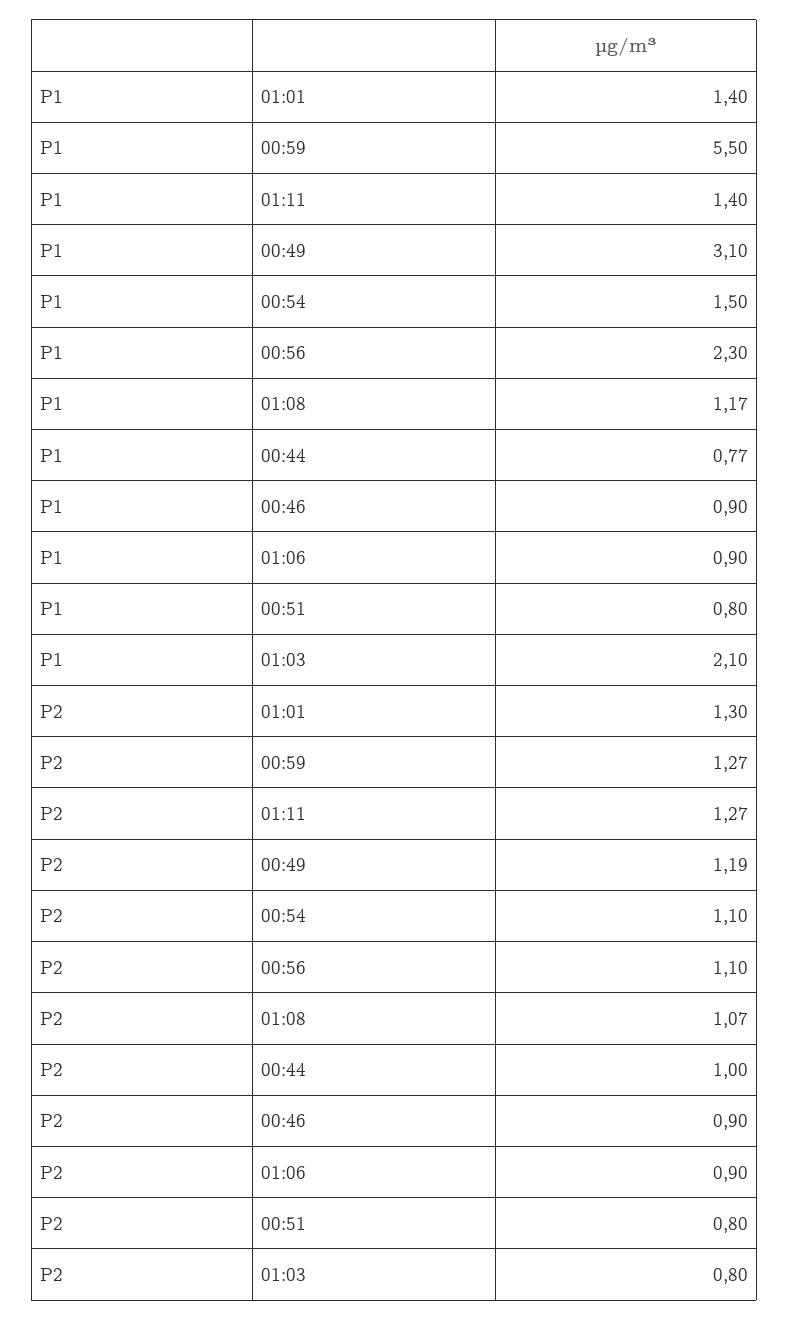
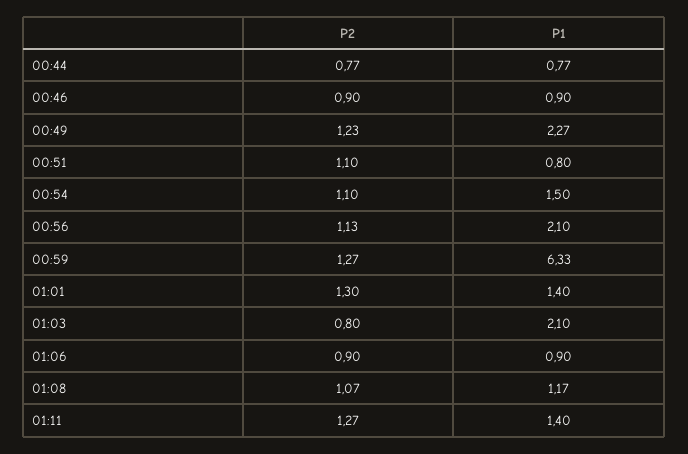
  {
    "P1": {
      "01:01": 1.4,
-     "00:59": 5.5,
+     "00:59": 6.33,
      "01:11": 1.4,
-     "00:49": 3.1,
+     "00:49": 2.27,
      "00:54": 1.5,
-     "00:56": 2.3,
+     "00:56": 2.1,
      "01:08": 1.17,
      "00:44": 0.77,
      "00:46": 0.9,
      "01:06": 0.9,
      "00:51": 0.8,
      "01:03": 2.1
    },
    "P2": {
      "01:01": 1.3,
      "00:59": 1.27,
      "01:11": 1.27,
-     "00:49": 1.19,
+     "00:49": 1.23,
      "00:54": 1.1,
-     "00:56": 1.1,
+     "00:56": 1.13,
      "01:08": 1.07,
-     "00:44": 1,
+     "00:44": 0.77,
      "00:46": 0.9,
      "01:06": 0.9,
-     "00:51": 0.8,
+     "00:51": 1.1,
      "01:03": 0.8
    }
  }

